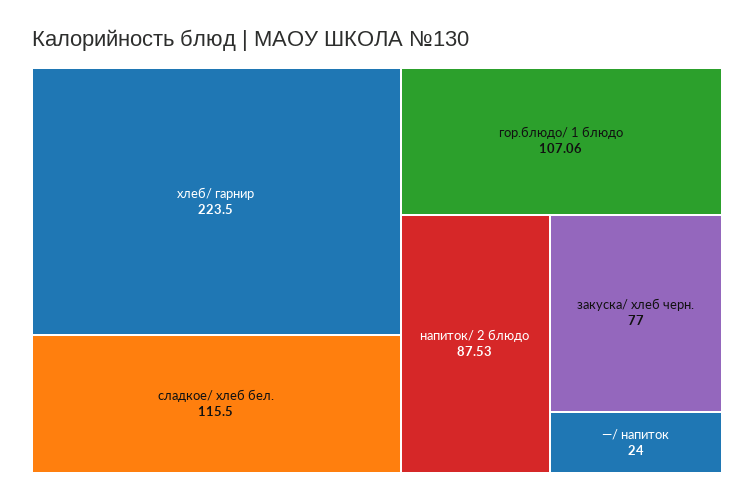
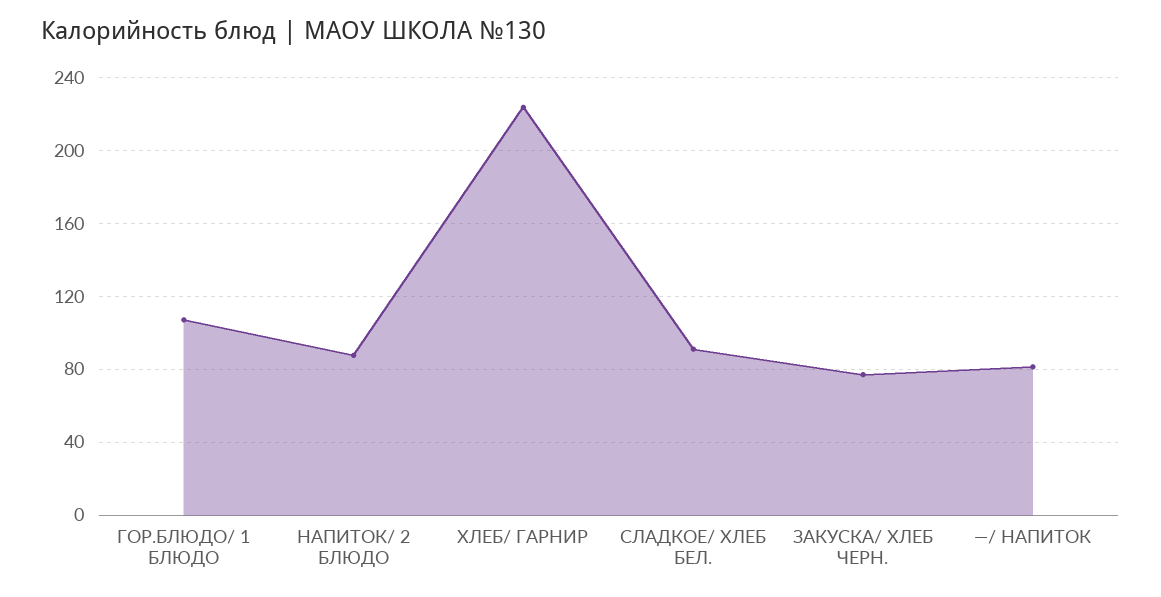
  {
    "хлеб/ гарнир": 223.5,
-   "сладкое/ хлеб бел.": 115.5,
+   "сладкое/ хлеб бел.": 90,
    "гор.блюдо/ 1 блюдо": 107.06,
    "напиток/ 2 блюдо": 87.53,
    "закуска/ хлеб черн.": 77,
-   "—/ напиток": 24
+   "—/ напиток": 80
  }

